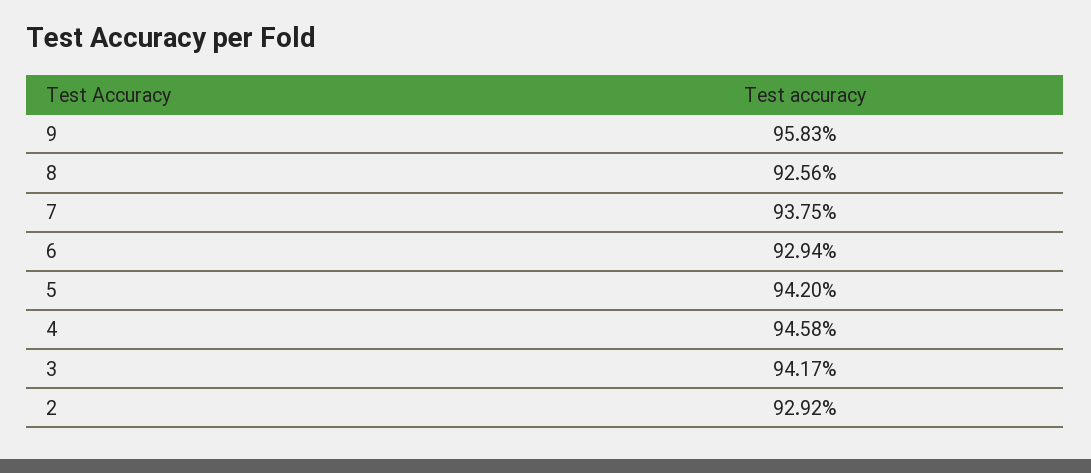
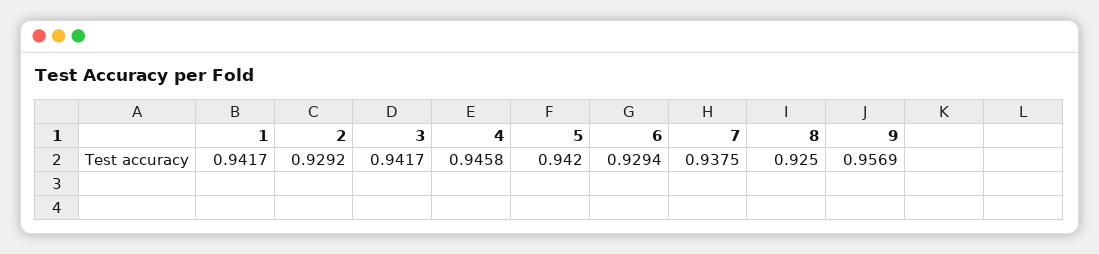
  {
-   "9": 0.9583,
+   "9": 0.9569,
-   "8": 0.9256,
+   "8": 0.925,
    "7": 0.9375,
    "6": 0.9294,
    "5": 0.942,
    "4": 0.9458,
    "3": 0.9417,
-   "2": 0.9292
+   "2": 0.9292,
+   "1": 0.9417
  }

